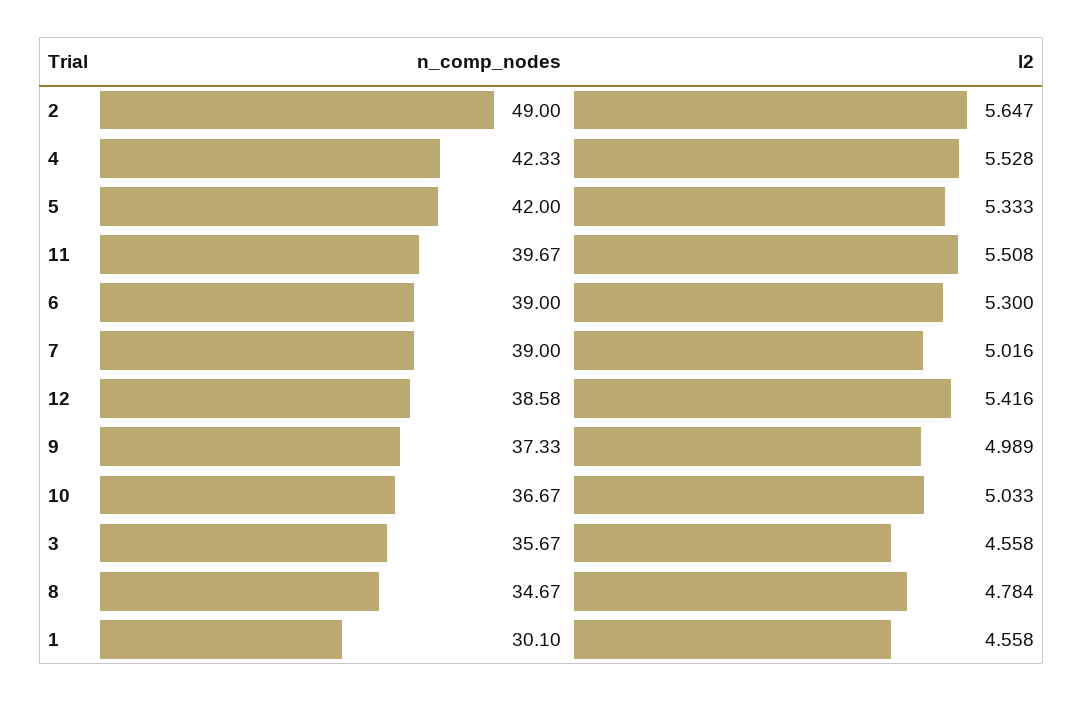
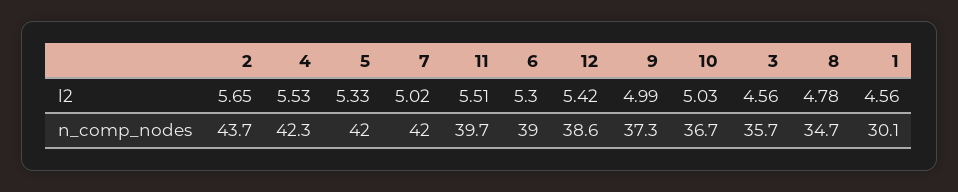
  {
    "n_comp_nodes": {
-     "2": 49,
+     "2": 43.7,
      "4": 42.33,
      "5": 42,
      "11": 39.67,
      "6": 39,
-     "7": 39,
+     "7": 42,
      "12": 38.58,
      "9": 37.33,
      "10": 36.67,
      "3": 35.67,
      "8": 34.67,
      "1": 30.1
    },
    "l2": {
      "2": 5.647,
      "4": 5.528,
      "5": 5.333,
      "11": 5.508,
      "6": 5.3,
      "7": 5.016,
      "12": 5.416,
      "9": 4.989,
      "10": 5.033,
      "3": 4.558,
      "8": 4.784,
      "1": 4.558
    }
  }

